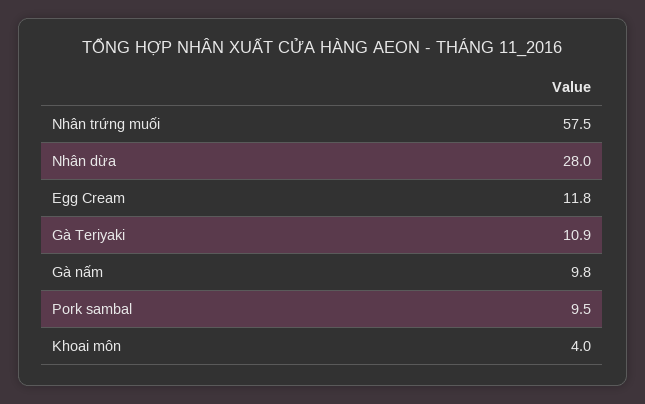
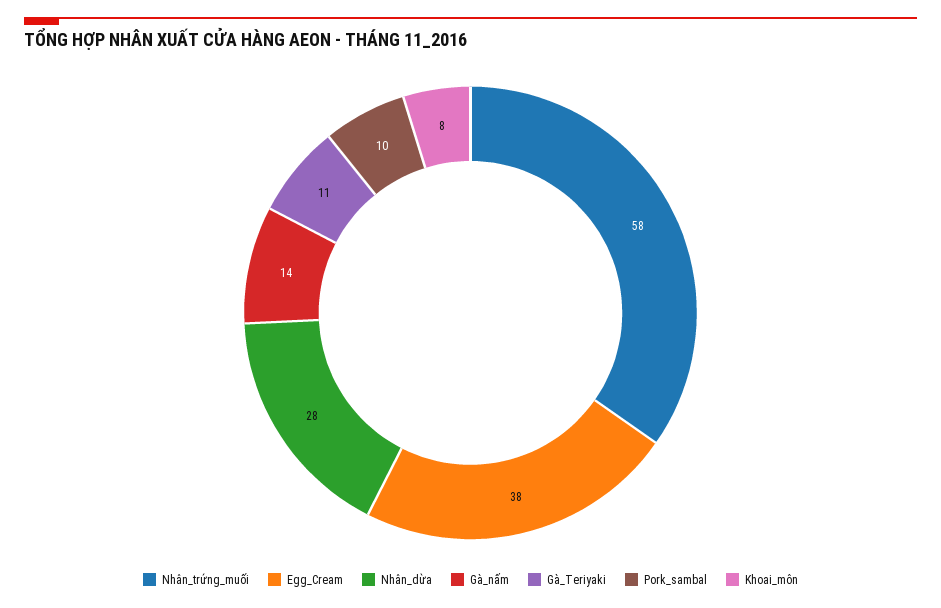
  {
    "Nhân trứng muối": 57.5,
    "Nhân dừa": 28,
-   "Egg Cream": 11.8,
+   "Egg Cream": 38,
    "Gà Teriyaki": 10.9,
-   "Gà nấm": 9.8,
+   "Gà nấm": 14,
    "Pork sambal": 9.5,
-   "Khoai môn": 4
+   "Khoai môn": 8
  }

